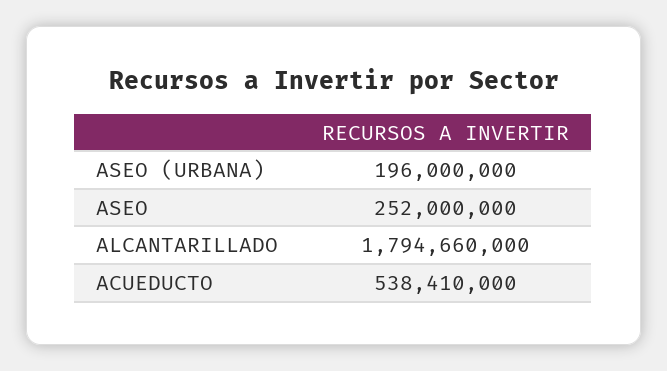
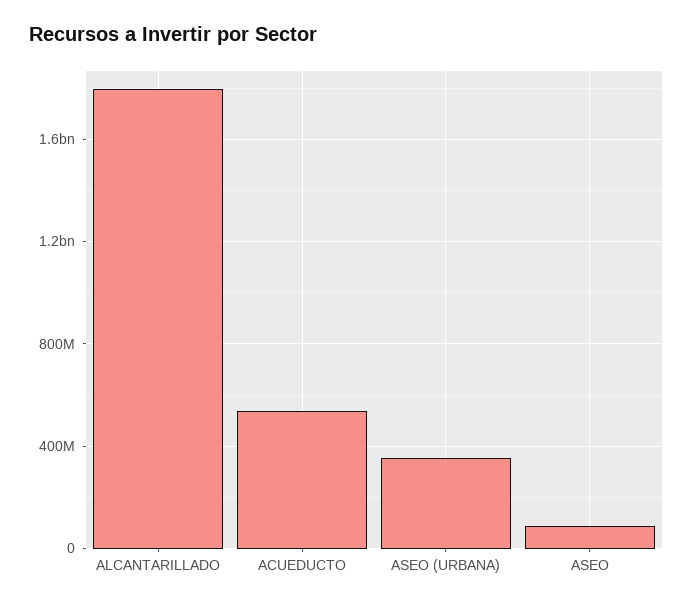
  {
-   "ASEO (URBANA)": 196000000,
+   "ASEO (URBANA)": 350000000,
-   "ASEO": 252000000,
+   "ASEO": 100000000,
    "ALCANTARILLADO": 1794660000,
    "ACUEDUCTO": 538410000
  }

